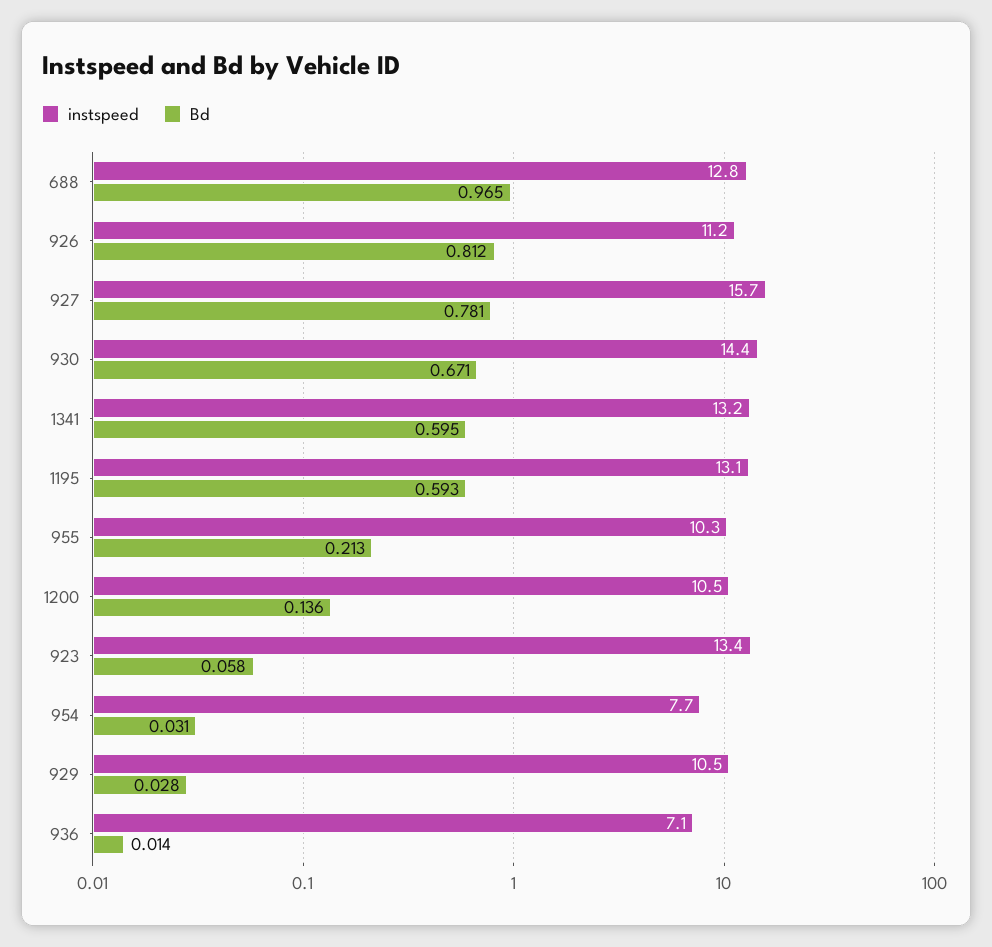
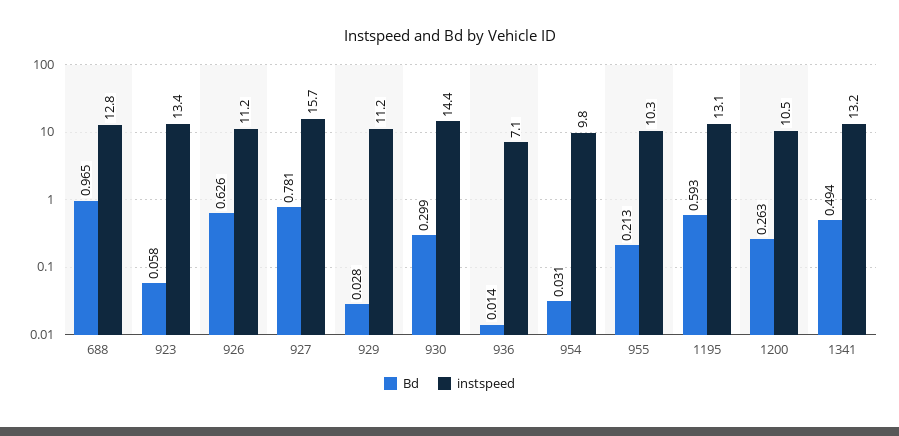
  {
    "instspeed": {
      "688": 12.8,
      "926": 11.2,
      "927": 15.7,
      "930": 14.4,
      "1341": 13.2,
      "1195": 13.1,
      "955": 10.3,
      "1200": 10.5,
      "923": 13.4,
-     "954": 7.7,
+     "954": 9.8,
-     "929": 10.5,
+     "929": 11.2,
      "936": 7.1
    },
    "Bd": {
      "688": 0.965,
-     "926": 0.812,
+     "926": 0.626,
      "927": 0.781,
-     "930": 0.671,
+     "930": 0.299,
-     "1341": 0.595,
+     "1341": 0.494,
      "1195": 0.593,
      "955": 0.213,
-     "1200": 0.136,
+     "1200": 0.263,
      "923": 0.058,
      "954": 0.031,
      "929": 0.028,
      "936": 0.014
    }
  }

